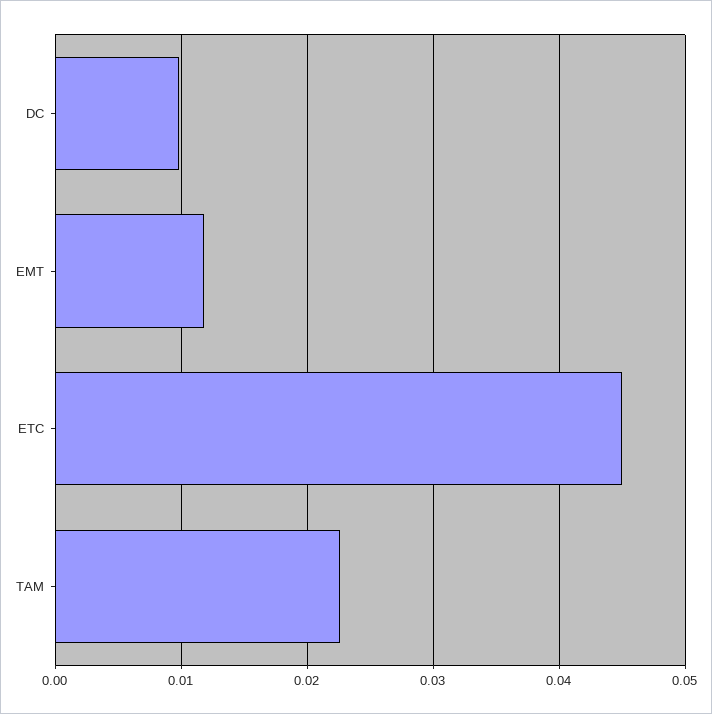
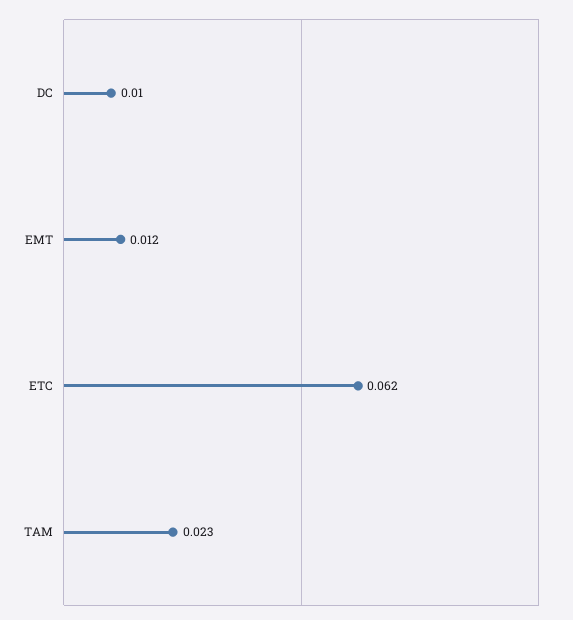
  {
    "DC": 0.01,
    "EMT": 0.012,
-   "ETC": 0.045,
+   "ETC": 0.062,
    "TAM": 0.023
  }

